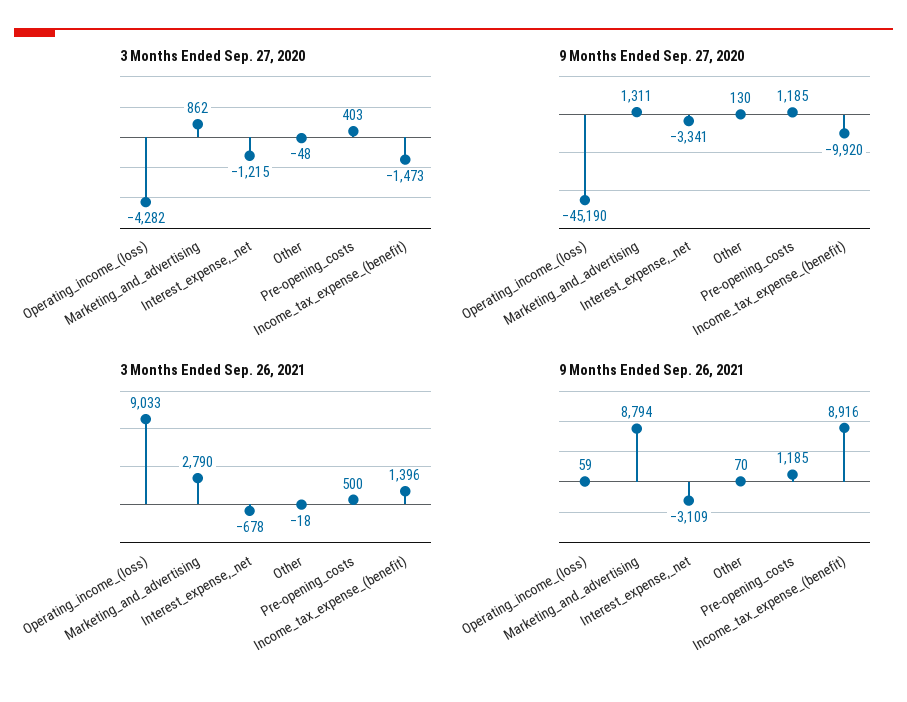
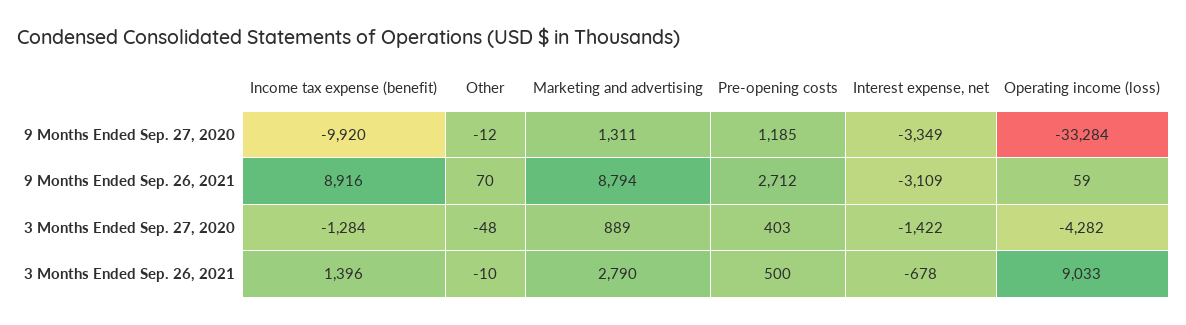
  {
    "3 Months Ended Sep. 27, 2020": {
      "Operating_income_(loss)": -4282,
-     "Marketing_and_advertising": 862,
+     "Marketing_and_advertising": 889,
-     "Interest_expense,_net": -1215,
+     "Interest_expense,_net": -1422,
      "Other": -48,
      "Pre-opening_costs": 403,
-     "Income_tax_expense_(benefit)": -1473
+     "Income_tax_expense_(benefit)": -1284
    },
    "9 Months Ended Sep. 27, 2020": {
-     "Operating_income_(loss)": -45190,
+     "Operating_income_(loss)": -33284,
      "Marketing_and_advertising": 1311,
-     "Interest_expense,_net": -3341,
+     "Interest_expense,_net": -3349,
-     "Other": 130,
+     "Other": -12,
      "Pre-opening_costs": 1185,
      "Income_tax_expense_(benefit)": -9920
    },
    "3 Months Ended Sep. 26, 2021": {
      "Operating_income_(loss)": 9033,
      "Marketing_and_advertising": 2790,
      "Interest_expense,_net": -678,
-     "Other": -18,
+     "Other": -10,
      "Pre-opening_costs": 500,
      "Income_tax_expense_(benefit)": 1396
    },
    "9 Months Ended Sep. 26, 2021": {
      "Operating_income_(loss)": 59,
      "Marketing_and_advertising": 8794,
      "Interest_expense,_net": -3109,
      "Other": 70,
-     "Pre-opening_costs": 1185,
+     "Pre-opening_costs": 2712,
      "Income_tax_expense_(benefit)": 8916
    }
  }

